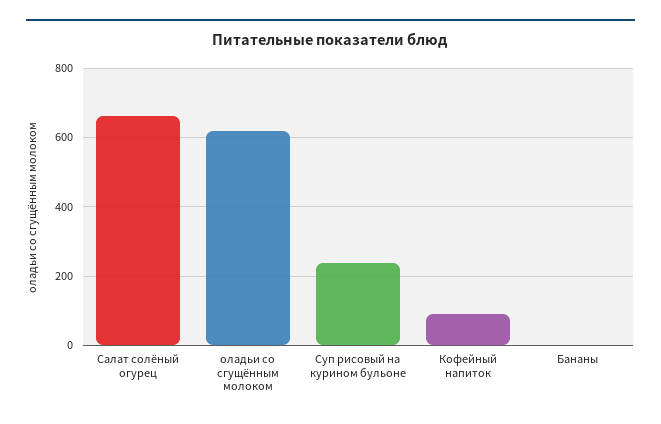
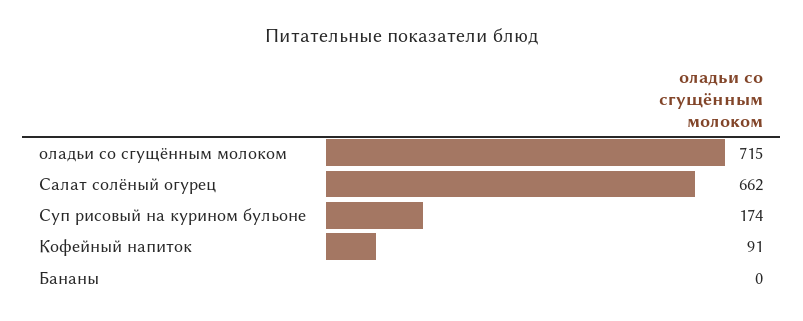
  {
    "Салат солёный огурец": 662,
-   "оладьи со сгущённым молоком": 620,
+   "оладьи со сгущённым молоком": 715,
-   "Суп рисовый на курином бульоне": 240,
+   "Суп рисовый на курином бульоне": 174,
    "Кофейный напиток": 91,
    "Бананы": 0
  }

